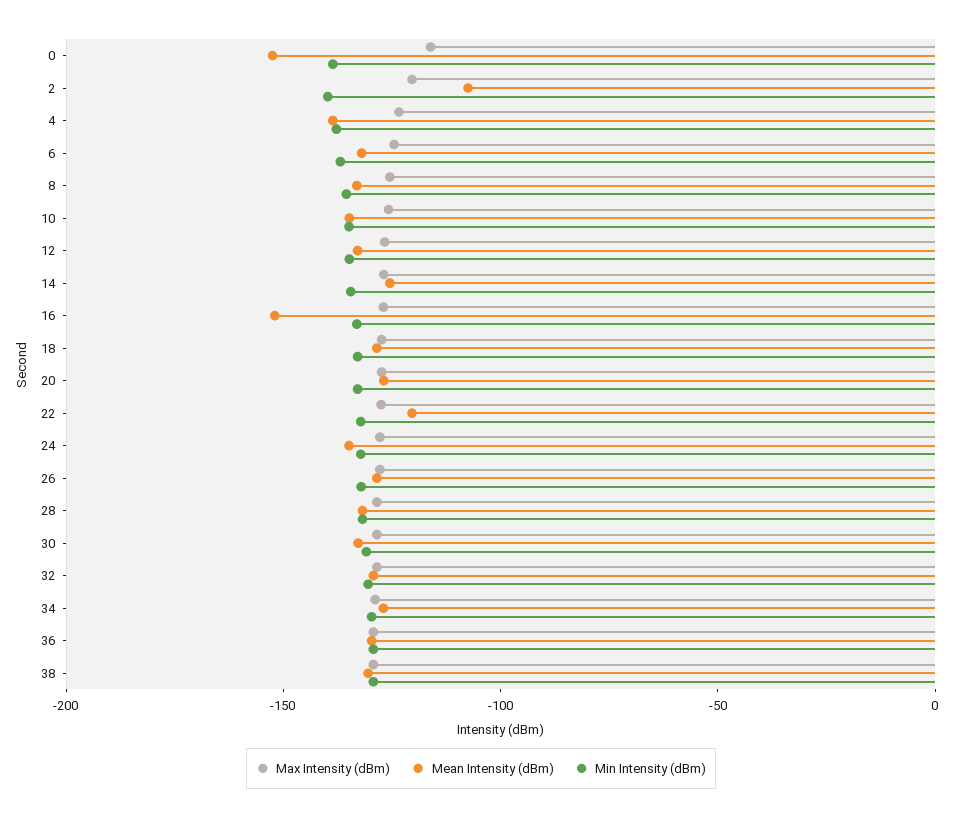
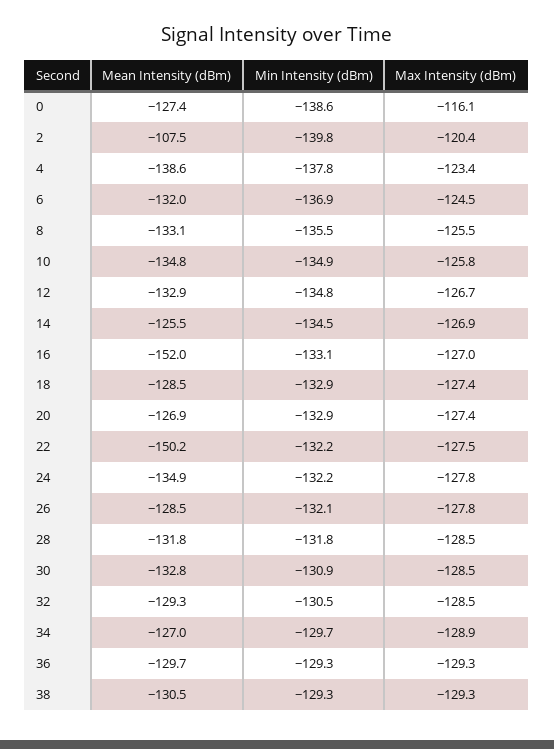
  {
    "Max Intensity (dBm)": {
      "0": -116.1,
      "2": -120.4,
      "4": -123.4,
      "6": -124.5,
      "8": -125.5,
      "10": -125.8,
      "12": -126.7,
      "14": -126.9,
      "16": -127,
      "18": -127.4,
      "20": -127.4,
      "22": -127.5,
      "24": -127.8,
      "26": -127.8,
      "28": -128.5,
      "30": -128.5,
      "32": -128.5,
      "34": -128.9,
      "36": -129.3,
      "38": -129.3
    },
    "Mean Intensity (dBm)": {
-     "0": -150,
+     "0": -127.4,
      "2": -107.5,
      "4": -138.6,
      "6": -132,
      "8": -133.1,
      "10": -134.8,
      "12": -132.9,
      "14": -125.5,
      "16": -152,
      "18": -128.5,
      "20": -126.9,
-     "22": -120,
+     "22": -150.2,
      "24": -134.9,
      "26": -128.5,
      "28": -131.8,
      "30": -132.8,
      "32": -129.3,
      "34": -127,
      "36": -129.7,
      "38": -130.5
    },
    "Min Intensity (dBm)": {
      "0": -138.6,
      "2": -139.8,
      "4": -137.8,
      "6": -136.9,
      "8": -135.5,
      "10": -134.9,
      "12": -134.8,
      "14": -134.5,
      "16": -133.1,
      "18": -132.9,
      "20": -132.9,
      "22": -132.2,
      "24": -132.2,
      "26": -132.1,
      "28": -131.8,
      "30": -130.9,
      "32": -130.5,
      "34": -129.7,
      "36": -129.3,
      "38": -129.3
    }
  }

